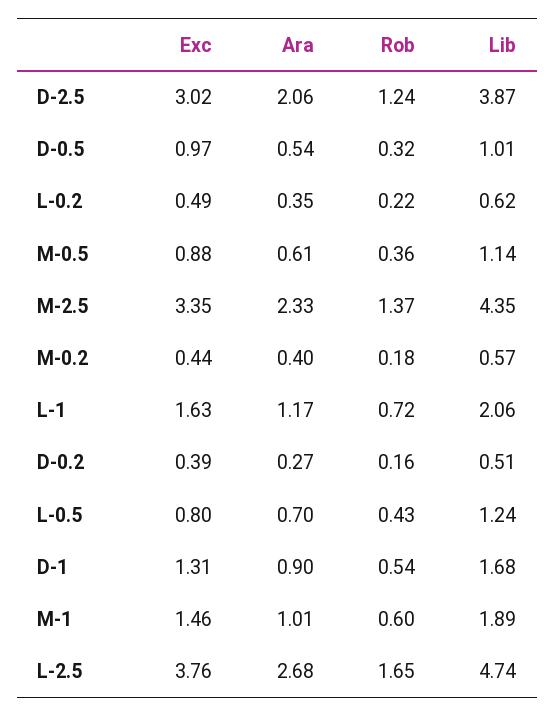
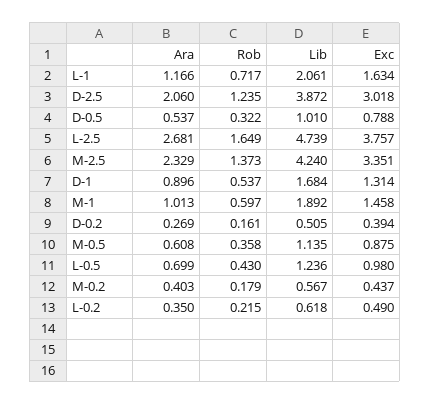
  {
    "Exc": {
      "D-2.5": 3.018,
-     "D-0.5": 0.97,
+     "D-0.5": 0.788,
      "L-0.2": 0.49,
      "M-0.5": 0.875,
      "M-2.5": 3.351,
      "M-0.2": 0.437,
      "L-1": 1.634,
      "D-0.2": 0.394,
-     "L-0.5": 0.8,
+     "L-0.5": 0.98,
      "D-1": 1.314,
      "M-1": 1.458,
      "L-2.5": 3.757
    },
    "Ara": {
      "D-2.5": 2.06,
      "D-0.5": 0.537,
      "L-0.2": 0.35,
      "M-0.5": 0.608,
      "M-2.5": 2.329,
      "M-0.2": 0.403,
      "L-1": 1.166,
      "D-0.2": 0.269,
      "L-0.5": 0.699,
      "D-1": 0.896,
      "M-1": 1.013,
      "L-2.5": 2.681
    },
    "Rob": {
      "D-2.5": 1.235,
      "D-0.5": 0.322,
      "L-0.2": 0.215,
      "M-0.5": 0.358,
      "M-2.5": 1.373,
      "M-0.2": 0.179,
      "L-1": 0.717,
      "D-0.2": 0.161,
      "L-0.5": 0.43,
      "D-1": 0.537,
      "M-1": 0.597,
      "L-2.5": 1.649
    },
    "Lib": {
      "D-2.5": 3.872,
      "D-0.5": 1.01,
      "L-0.2": 0.618,
      "M-0.5": 1.135,
-     "M-2.5": 4.35,
+     "M-2.5": 4.24,
      "M-0.2": 0.567,
      "L-1": 2.061,
      "D-0.2": 0.505,
      "L-0.5": 1.236,
      "D-1": 1.684,
      "M-1": 1.892,
      "L-2.5": 4.739
    }
  }

